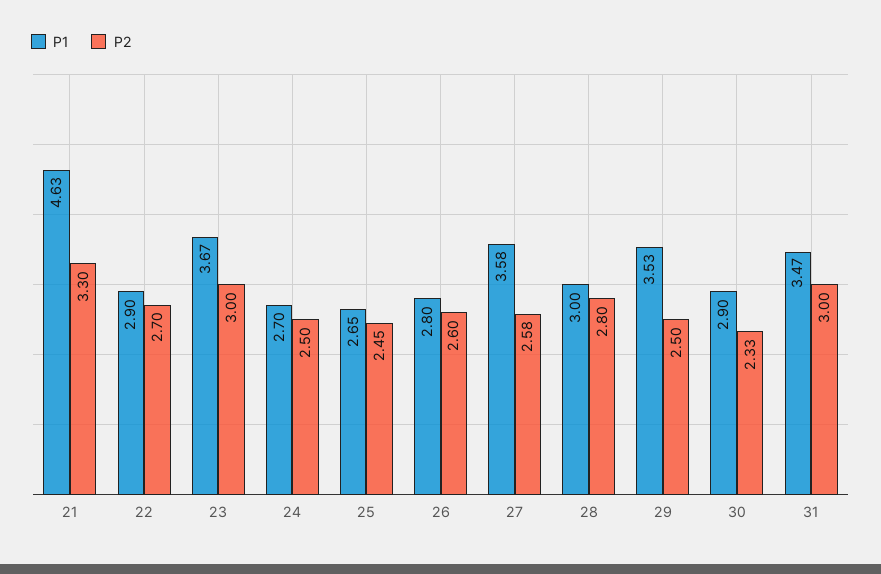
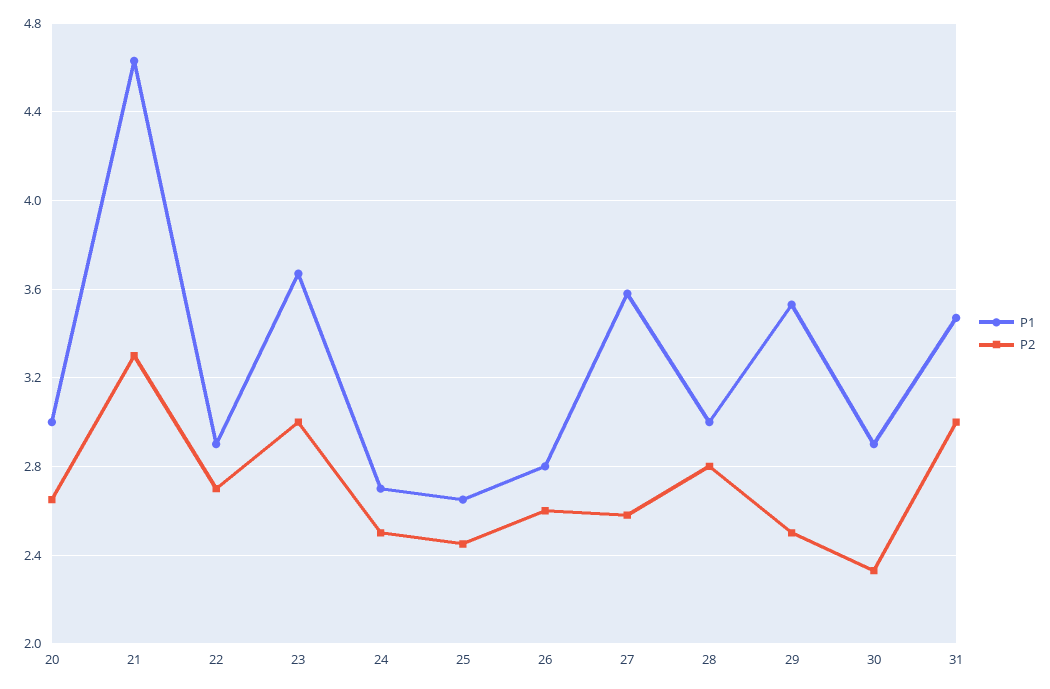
  {
    "P1": {
      "21": 4.63,
      "22": 2.9,
      "23": 3.67,
      "24": 2.7,
      "25": 2.65,
      "26": 2.8,
      "27": 3.58,
      "28": 3,
      "29": 3.53,
      "30": 2.9,
-     "31": 3.47
+     "31": 3.47,
+     "20": 3
    },
    "P2": {
      "21": 3.3,
      "22": 2.7,
      "23": 3,
      "24": 2.5,
      "25": 2.45,
      "26": 2.6,
      "27": 2.58,
      "28": 2.8,
      "29": 2.5,
      "30": 2.33,
-     "31": 3
+     "31": 3,
+     "20": 2.65
    }
  }

